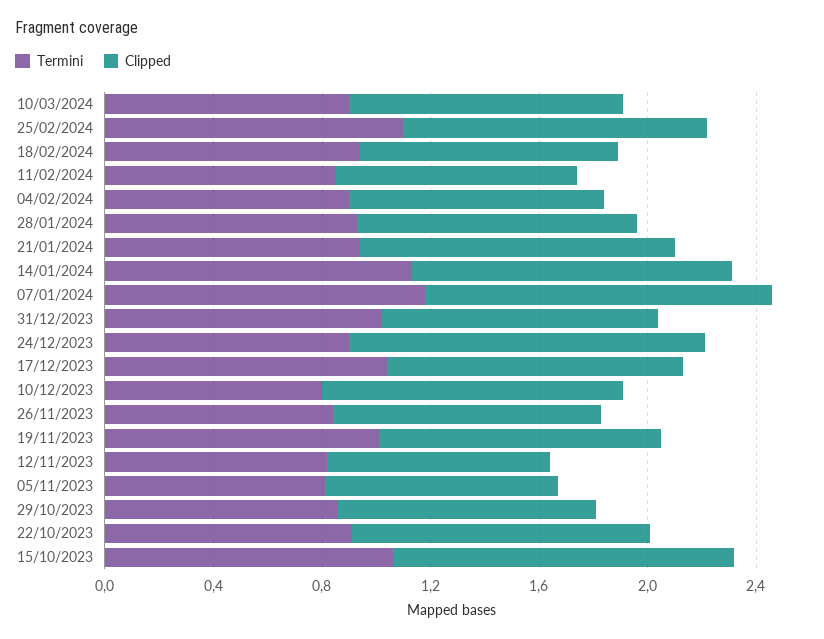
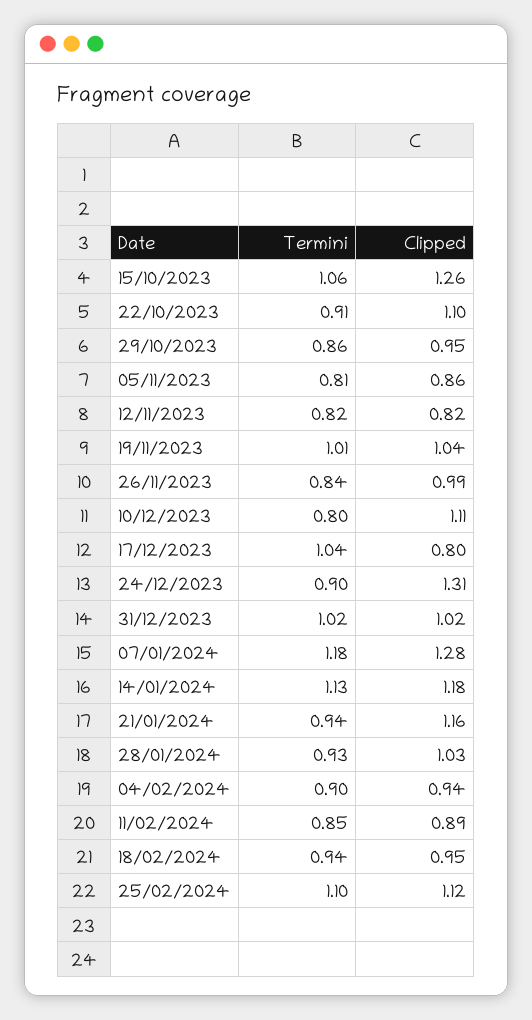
  {
    "Termini": {
-     "10/03/2024": 0.9,
      "25/02/2024": 1.1,
      "18/02/2024": 0.94,
      "11/02/2024": 0.85,
      "04/02/2024": 0.9,
      "28/01/2024": 0.93,
      "21/01/2024": 0.94,
      "14/01/2024": 1.13,
      "07/01/2024": 1.18,
      "31/12/2023": 1.02,
      "24/12/2023": 0.9,
      "17/12/2023": 1.04,
      "10/12/2023": 0.8,
      "26/11/2023": 0.84,
      "19/11/2023": 1.01,
      "12/11/2023": 0.82,
      "05/11/2023": 0.81,
      "29/10/2023": 0.86,
      "22/10/2023": 0.91,
      "15/10/2023": 1.06
    },
    "Clipped": {
-     "10/03/2024": 1,
      "25/02/2024": 1.12,
      "18/02/2024": 0.95,
      "11/02/2024": 0.89,
      "04/02/2024": 0.94,
      "28/01/2024": 1.03,
      "21/01/2024": 1.16,
      "14/01/2024": 1.18,
      "07/01/2024": 1.28,
      "31/12/2023": 1.02,
      "24/12/2023": 1.31,
-     "17/12/2023": 1.1,
+     "17/12/2023": 0.8,
      "10/12/2023": 1.11,
      "26/11/2023": 0.99,
      "19/11/2023": 1.04,
      "12/11/2023": 0.82,
      "05/11/2023": 0.86,
      "29/10/2023": 0.95,
      "22/10/2023": 1.1,
      "15/10/2023": 1.26
    }
  }

